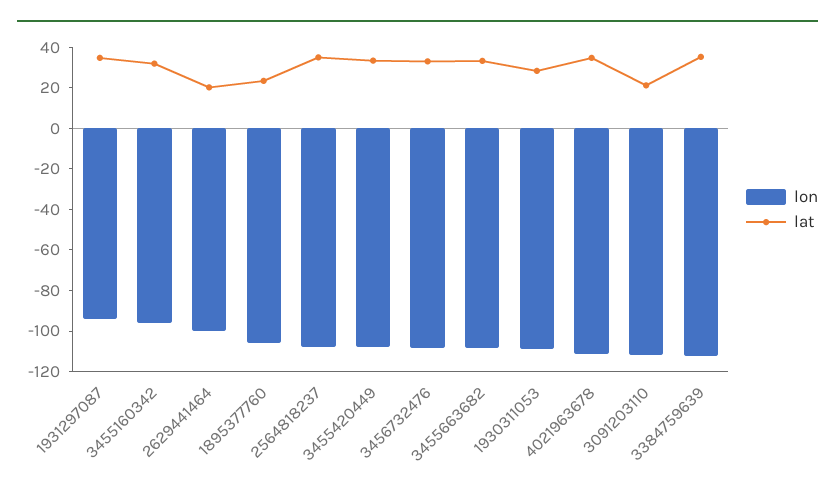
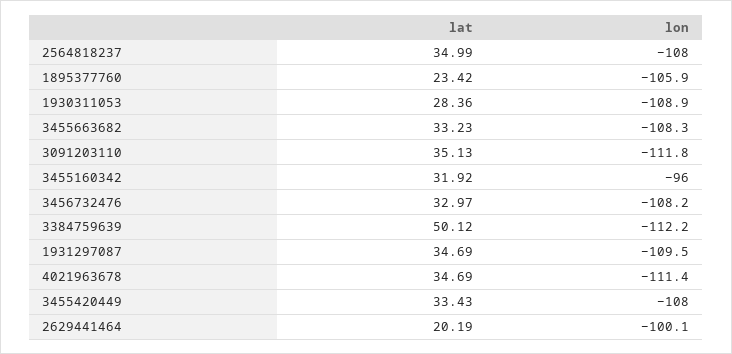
  {
    "lon": {
-     "1931297087": -95,
+     "1931297087": -109.5,
      "3455160342": -96,
      "2629441464": -100.1,
      "1895377760": -105.9,
      "2564818237": -108,
      "3455420449": -108,
      "3456732476": -108.2,
      "3455663682": -108.3,
      "1930311053": -108.9,
      "4021963678": -111.4,
      "3091203110": -111.8,
      "3384759639": -112.2
    },
    "lat": {
      "1931297087": 34.69,
      "3455160342": 31.92,
      "2629441464": 20.19,
      "1895377760": 23.42,
      "2564818237": 34.99,
      "3455420449": 33.43,
      "3456732476": 32.97,
      "3455663682": 33.23,
      "1930311053": 28.36,
      "4021963678": 34.69,
-     "3091203110": 20,
+     "3091203110": 35.13,
-     "3384759639": 35
+     "3384759639": 50.12
    }
  }

